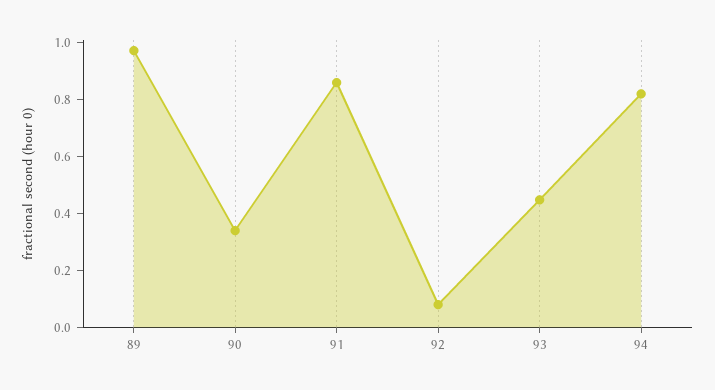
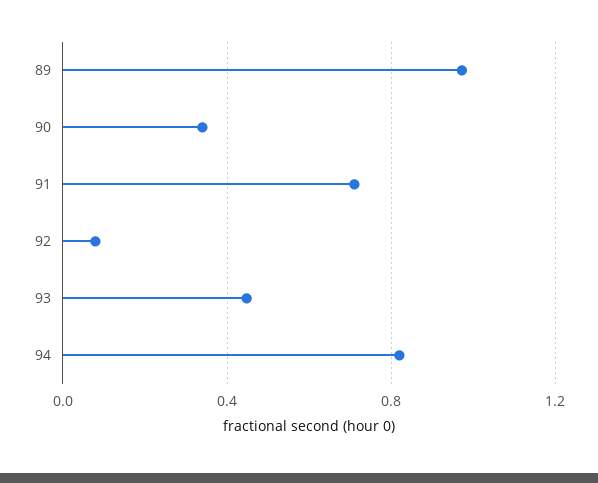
  {
    "89": 0.95,
    "90": 0.35,
-   "91": 0.85,
+   "91": 0.7,
    "92": 0.1,
    "93": 0.45,
    "94": 0.8
  }

